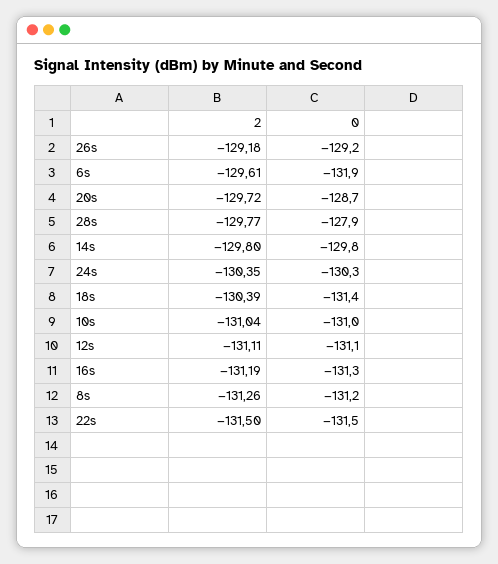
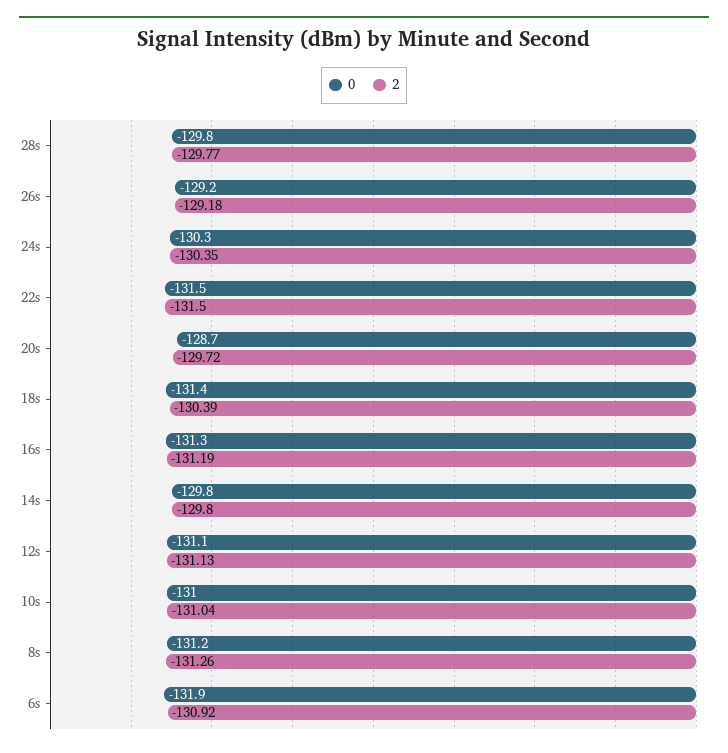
  {
    "2": {
      "26s": -129.18,
-     "6s": -129.61,
+     "6s": -130.92,
      "20s": -129.72,
      "28s": -129.77,
      "14s": -129.8,
      "24s": -130.35,
      "18s": -130.39,
      "10s": -131.04,
-     "12s": -131.11,
+     "12s": -131.13,
      "16s": -131.19,
      "8s": -131.26,
      "22s": -131.5
    },
    "0": {
      "26s": -129.2,
      "6s": -131.9,
      "20s": -128.7,
-     "28s": -127.9,
+     "28s": -129.8,
      "14s": -129.8,
      "24s": -130.3,
      "18s": -131.4,
      "10s": -131,
      "12s": -131.1,
      "16s": -131.3,
      "8s": -131.2,
      "22s": -131.5
    }
  }

